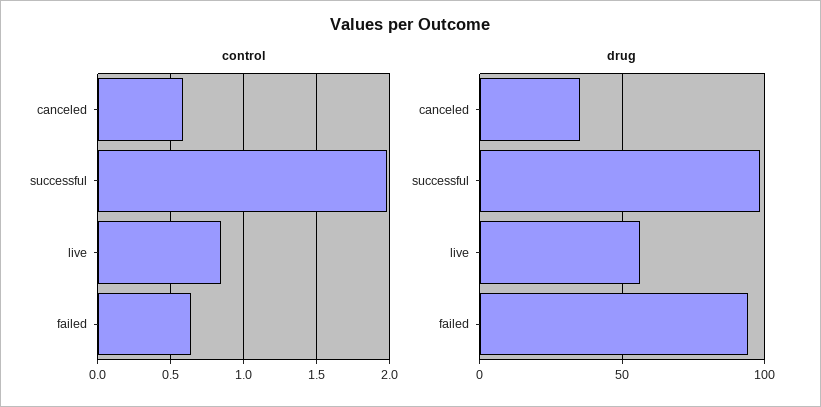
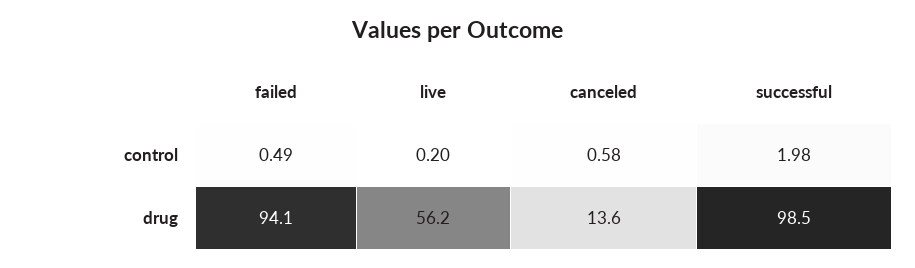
  {
    "control": {
      "canceled": 0.58,
      "successful": 1.98,
-     "live": 0.85,
+     "live": 0.2,
-     "failed": 0.65
+     "failed": 0.49
    },
    "drug": {
-     "canceled": 35,
+     "canceled": 13.6,
      "successful": 98.5,
      "live": 56.2,
      "failed": 94.1
    }
  }

